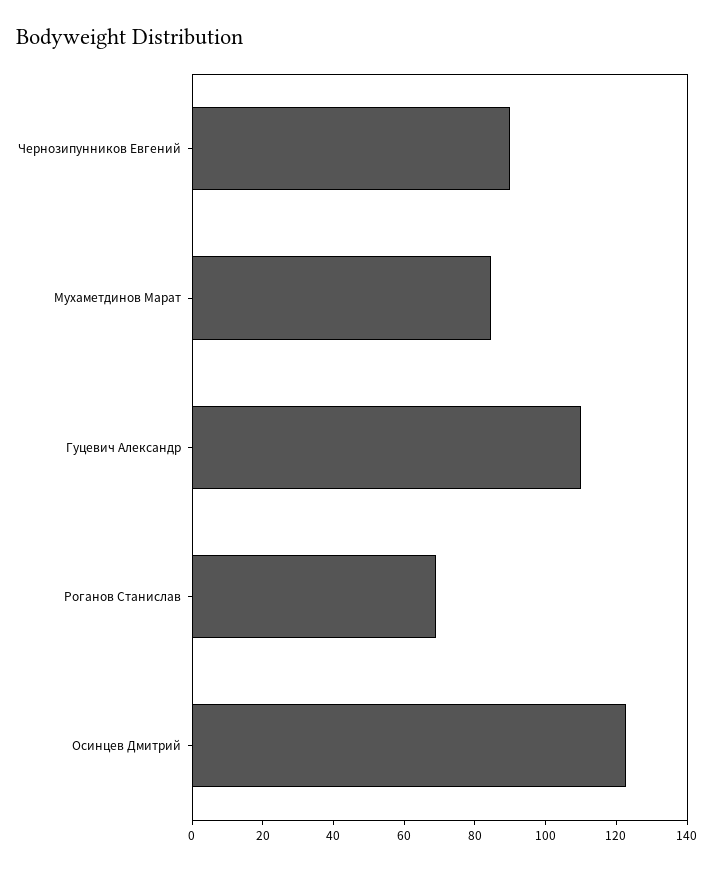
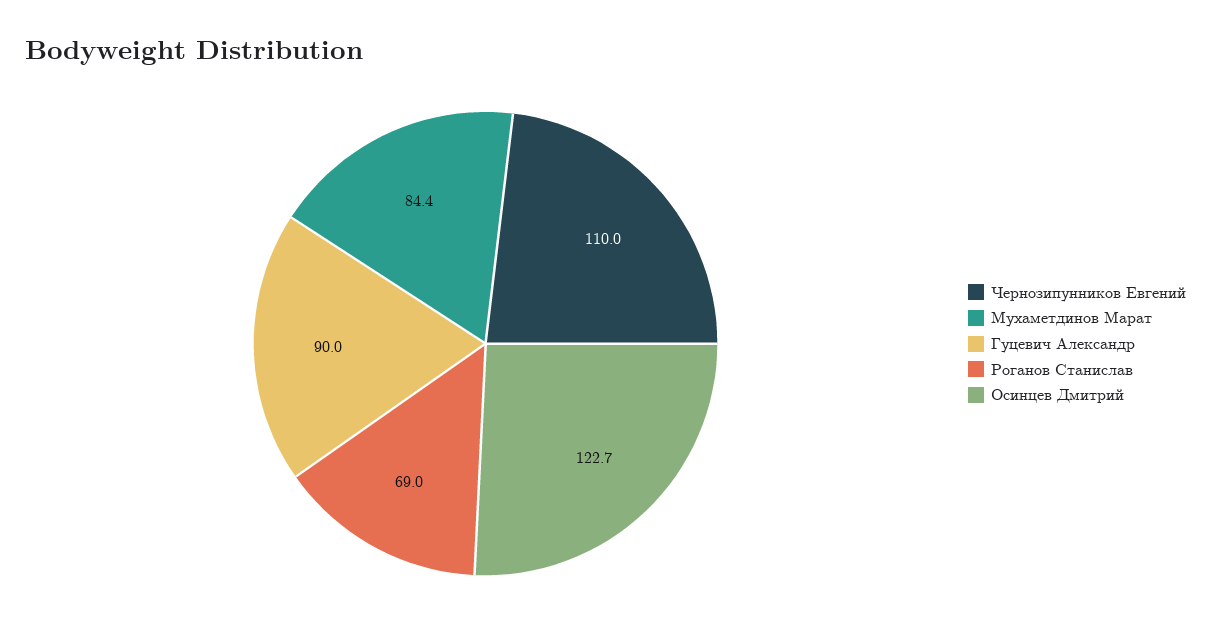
  {
-   "Чернозипунников Евгений": 90,
+   "Чернозипунников Евгений": 110,
    "Мухаметдинов Марат": 84.4,
-   "Гуцевич Александр": 110,
+   "Гуцевич Александр": 90,
    "Роганов Станислав": 69,
    "Осинцев Дмитрий": 122.7
  }

